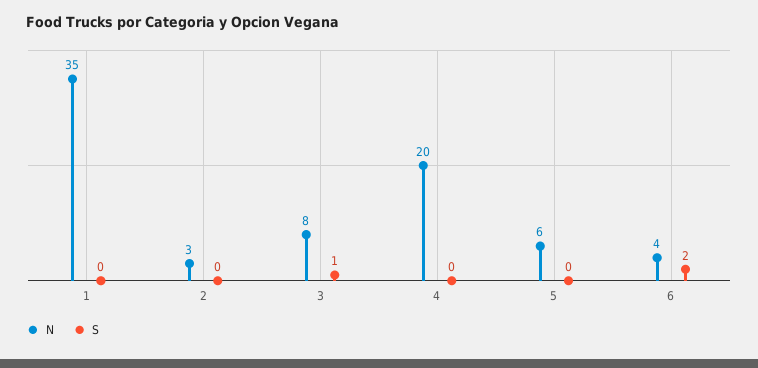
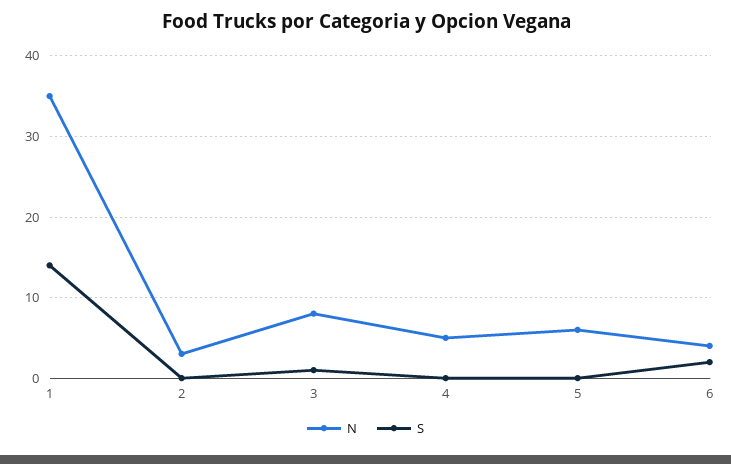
  {
    "N": {
      "1": 35,
      "2": 3,
      "3": 8,
-     "4": 20,
+     "4": 5,
      "5": 6,
      "6": 4
    },
    "S": {
-     "1": 0,
+     "1": 14,
      "2": 0,
      "3": 1,
      "4": 0,
      "5": 0,
      "6": 2
    }
  }

